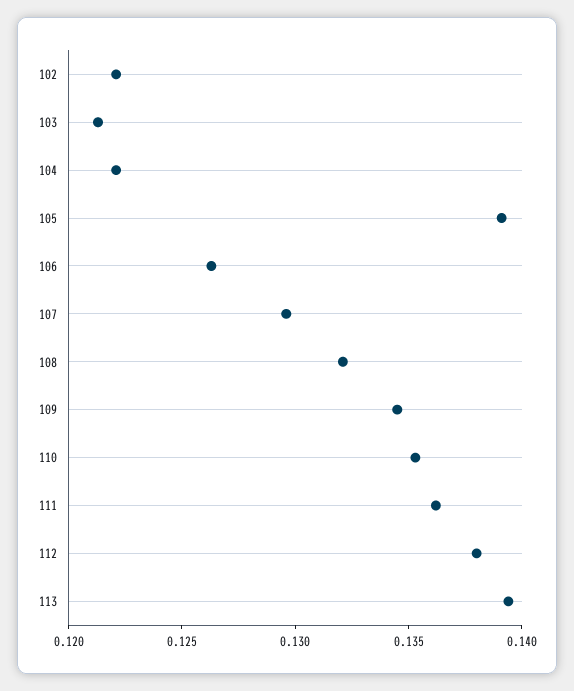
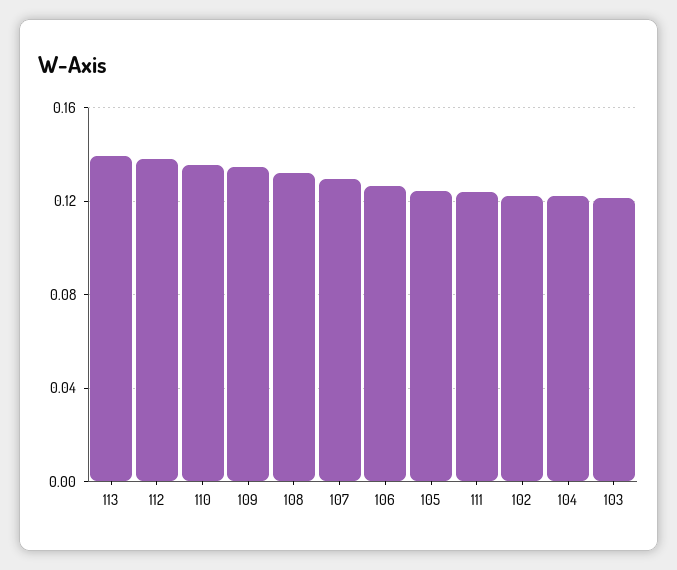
  {
    "102": 0.122,
    "103": 0.121,
    "104": 0.122,
-   "105": 0.139,
+   "105": 0.125,
    "106": 0.126,
    "107": 0.13,
    "108": 0.132,
    "109": 0.135,
    "110": 0.135,
-   "111": 0.136,
+   "111": 0.125,
    "112": 0.138,
    "113": 0.139
  }

